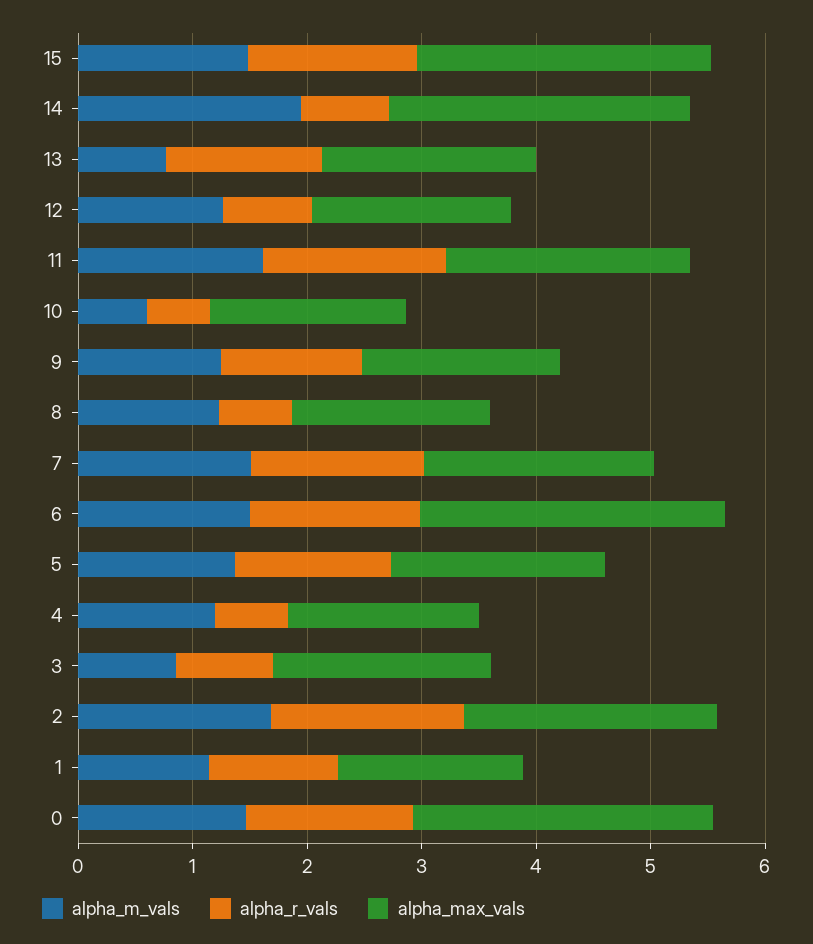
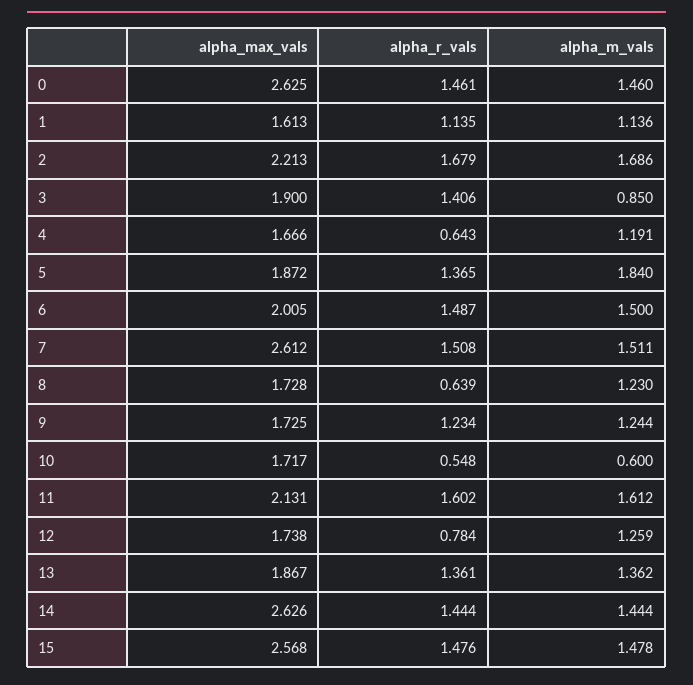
  {
    "alpha_m_vals": {
      "15": 1.478,
-     "14": 2,
+     "14": 1.444,
-     "13": 0.8,
+     "13": 1.362,
      "12": 1.259,
      "11": 1.612,
      "10": 0.6,
      "9": 1.244,
      "8": 1.23,
      "7": 1.511,
      "6": 1.5,
-     "5": 1.4,
+     "5": 1.84,
      "4": 1.191,
      "3": 0.85,
      "2": 1.686,
      "1": 1.136,
      "0": 1.46
    },
    "alpha_r_vals": {
      "15": 1.476,
-     "14": 0.8,
+     "14": 1.444,
      "13": 1.361,
      "12": 0.784,
      "11": 1.602,
      "10": 0.548,
      "9": 1.234,
      "8": 0.639,
      "7": 1.508,
      "6": 1.487,
      "5": 1.365,
      "4": 0.643,
-     "3": 0.8,
+     "3": 1.406,
      "2": 1.679,
      "1": 1.135,
      "0": 1.461
    },
    "alpha_max_vals": {
      "15": 2.568,
      "14": 2.626,
      "13": 1.867,
      "12": 1.738,
      "11": 2.131,
      "10": 1.717,
      "9": 1.725,
      "8": 1.728,
-     "7": 2,
+     "7": 2.612,
-     "6": 2.6,
+     "6": 2.005,
      "5": 1.872,
      "4": 1.666,
      "3": 1.9,
      "2": 2.213,
      "1": 1.613,
      "0": 2.625
    }
  }

